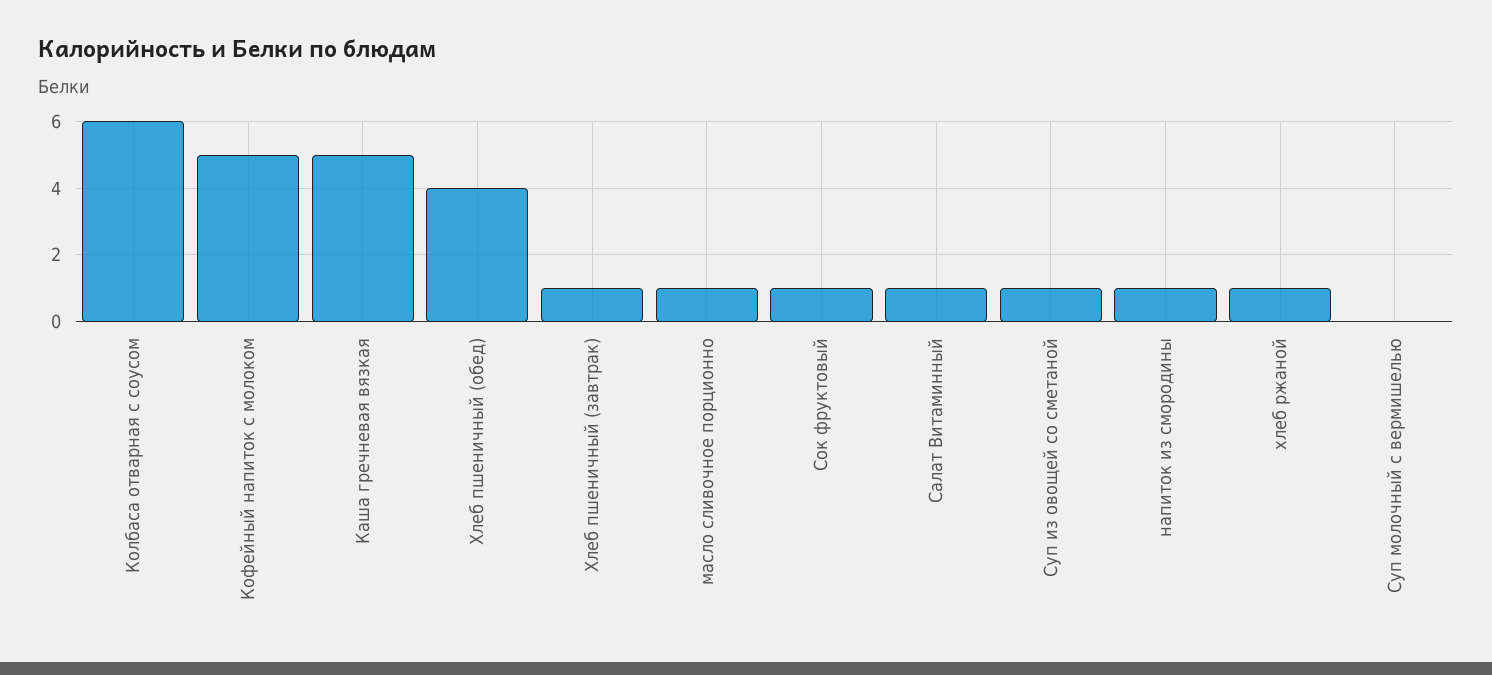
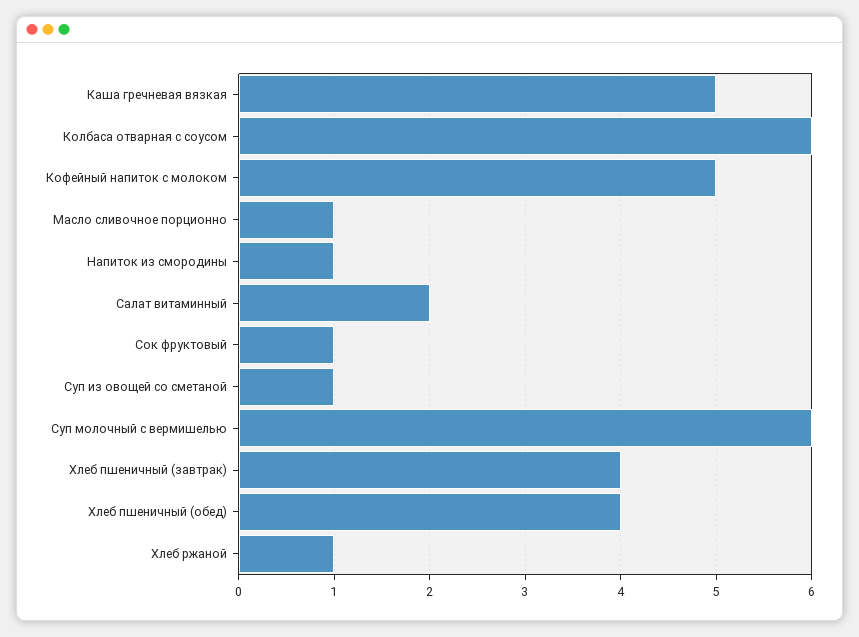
  {
    "Колбаса отварная с соусом": 6,
    "Кофейный напиток с молоком": 5,
    "Каша гречневая вязкая": 5,
    "Хлеб пшеничный (обед)": 4,
-   "Хлеб пшеничный (завтрак)": 1,
+   "Хлеб пшеничный (завтрак)": 4,
    "масло сливочное порционно": 1,
    "Сок фруктовый": 1,
-   "Салат Витаминный": 1,
+   "Салат Витаминный": 2,
    "Суп из овощей со сметаной": 1,
    "напиток из смородины": 1,
    "хлеб ржаной": 1,
-   "Суп молочный с вермишелью": 0
+   "Суп молочный с вермишелью": 6
  }

